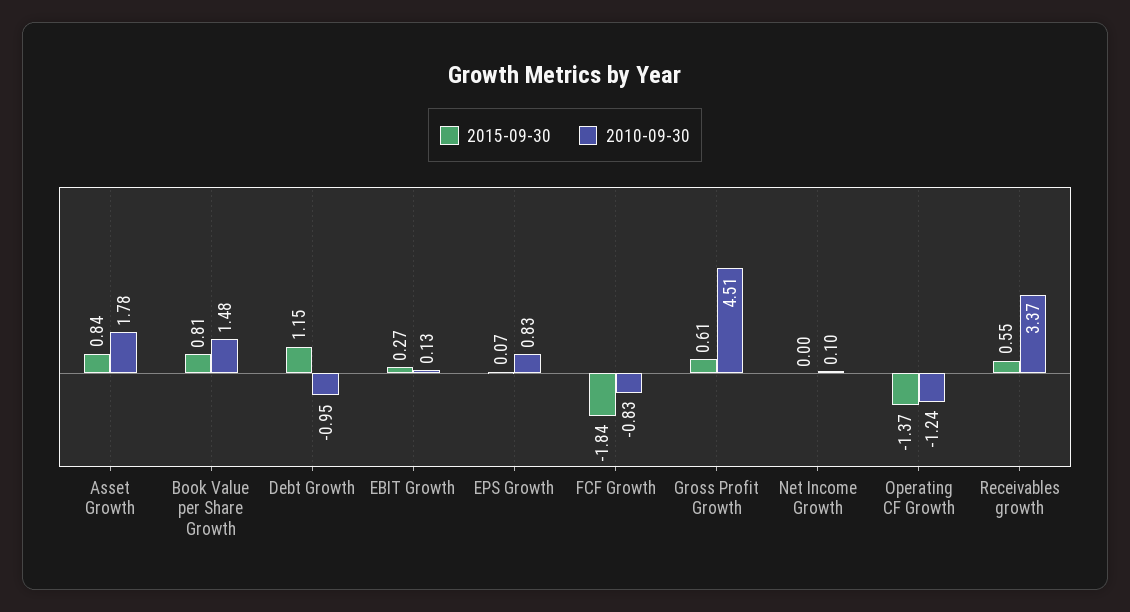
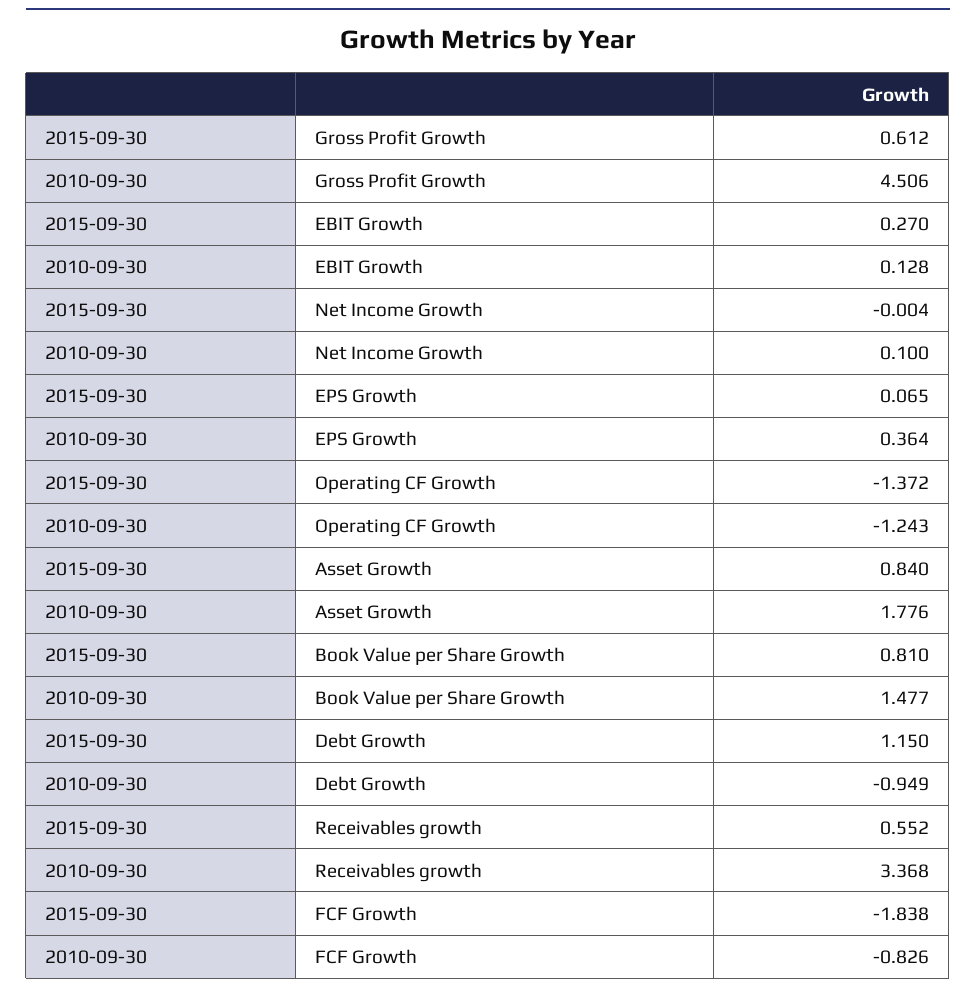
  {
    "2015-09-30": {
      "Asset Growth": 0.84,
      "Book Value per Share Growth": 0.81,
      "Debt Growth": 1.15,
      "EBIT Growth": 0.27,
      "EPS Growth": 0.065,
      "FCF Growth": -1.838,
      "Gross Profit Growth": 0.612,
      "Net Income Growth": -0.004,
      "Operating CF Growth": -1.372,
      "Receivables growth": 0.552
    },
    "2010-09-30": {
      "Asset Growth": 1.776,
      "Book Value per Share Growth": 1.477,
      "Debt Growth": -0.949,
      "EBIT Growth": 0.128,
-     "EPS Growth": 0.83,
+     "EPS Growth": 0.364,
      "FCF Growth": -0.826,
      "Gross Profit Growth": 4.506,
      "Net Income Growth": 0.1,
      "Operating CF Growth": -1.243,
      "Receivables growth": 3.368
    }
  }

